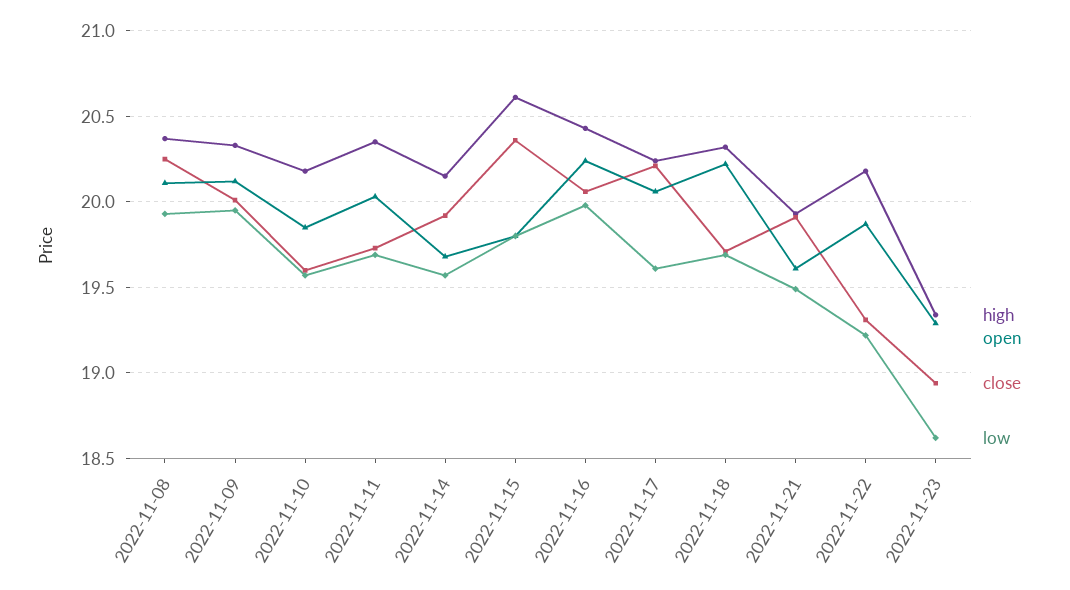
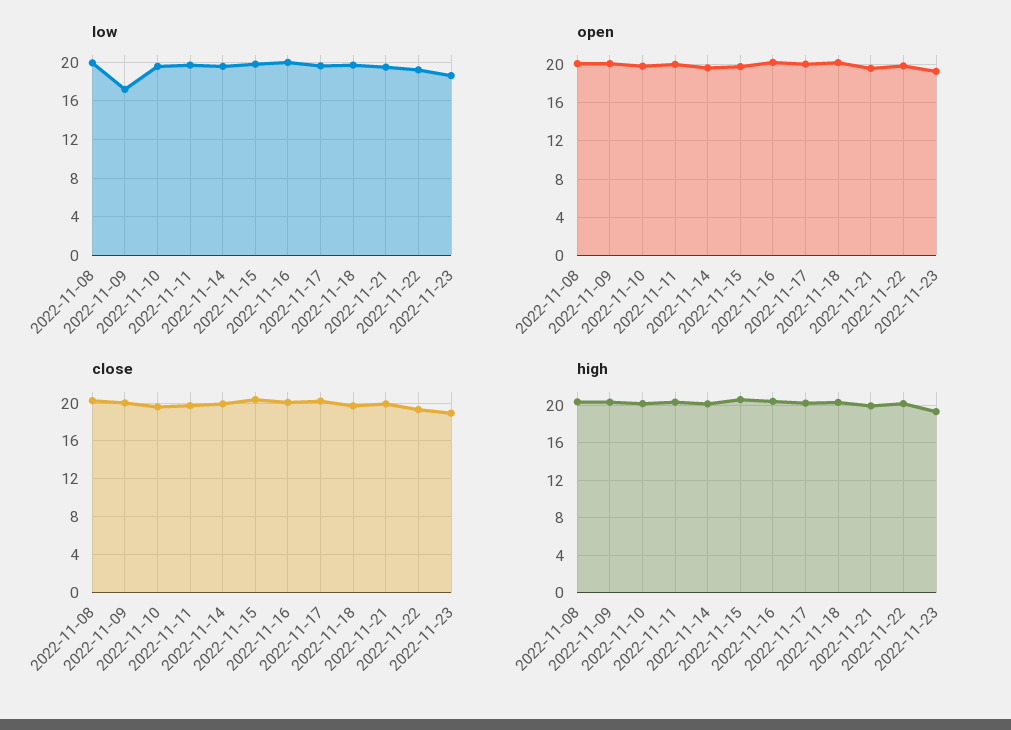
  {
    "high": {
      "2022-11-08": 20.35,
      "2022-11-09": 20.35,
      "2022-11-10": 20.2,
      "2022-11-11": 20.35,
      "2022-11-14": 20.15,
      "2022-11-15": 20.6,
      "2022-11-16": 20.45,
      "2022-11-17": 20.25,
      "2022-11-18": 20.3,
      "2022-11-21": 19.95,
      "2022-11-22": 20.2,
      "2022-11-23": 19.35
    },
    "open": {
      "2022-11-08": 20.1,
      "2022-11-09": 20.1,
      "2022-11-10": 19.85,
      "2022-11-11": 20.05,
      "2022-11-14": 19.7,
      "2022-11-15": 19.8,
      "2022-11-16": 20.25,
      "2022-11-17": 20.05,
      "2022-11-18": 20.2,
      "2022-11-21": 19.6,
      "2022-11-22": 19.85,
      "2022-11-23": 19.3
    },
    "close": {
      "2022-11-08": 20.25,
      "2022-11-09": 20,
      "2022-11-10": 19.6,
      "2022-11-11": 19.75,
      "2022-11-14": 19.9,
      "2022-11-15": 20.35,
      "2022-11-16": 20.05,
      "2022-11-17": 20.2,
      "2022-11-18": 19.7,
      "2022-11-21": 19.9,
      "2022-11-22": 19.3,
      "2022-11-23": 18.95
    },
    "low": {
      "2022-11-08": 19.95,
-     "2022-11-09": 19.95,
+     "2022-11-09": 17,
      "2022-11-10": 19.55,
      "2022-11-11": 19.7,
      "2022-11-14": 19.55,
      "2022-11-15": 19.8,
      "2022-11-16": 20,
      "2022-11-17": 19.6,
      "2022-11-18": 19.7,
      "2022-11-21": 19.5,
      "2022-11-22": 19.2,
      "2022-11-23": 18.6
    }
  }

